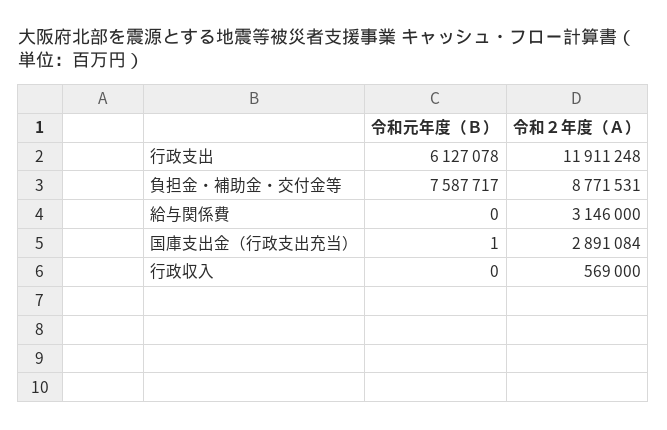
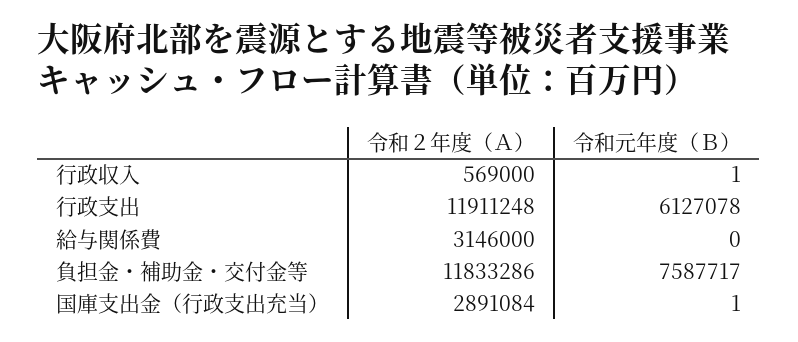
  {
    "令和元年度（Ｂ）": {
      "行政支出": 6127078,
      "負担金・補助金・交付金等": 7587717,
      "給与関係費": 0,
      "国庫支出金（行政支出充当）": 1,
-     "行政収入": 0
+     "行政収入": 1
    },
    "令和２年度（Ａ）": {
      "行政支出": 11911248,
-     "負担金・補助金・交付金等": 8771531,
+     "負担金・補助金・交付金等": 11833286,
      "給与関係費": 3146000,
      "国庫支出金（行政支出充当）": 2891084,
      "行政収入": 569000
    }
  }

